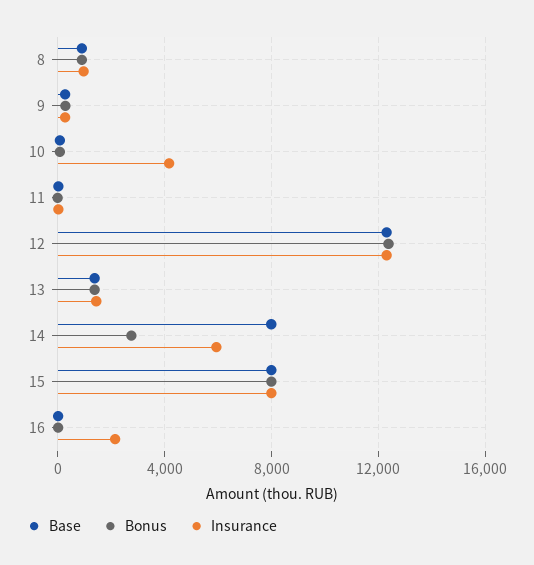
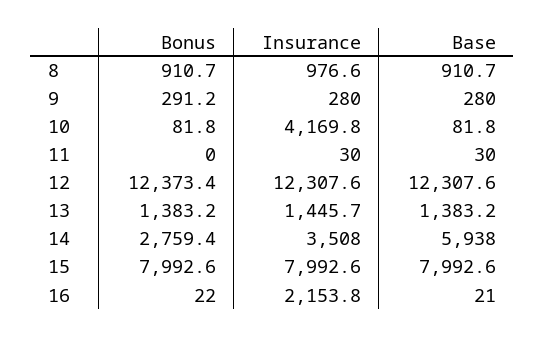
  {
    "Base": {
      "8": 910.7,
      "9": 280,
      "10": 81.8,
      "11": 30,
      "12": 12307.6,
      "13": 1383.2,
-     "14": 8000,
+     "14": 5938,
      "15": 7992.6,
      "16": 21
    },
    "Bonus": {
      "8": 910.7,
      "9": 291.2,
      "10": 81.8,
      "11": 0,
      "12": 12373.4,
      "13": 1383.2,
      "14": 2759.4,
      "15": 7992.6,
      "16": 22
    },
    "Insurance": {
      "8": 976.6,
      "9": 280,
      "10": 4169.8,
      "11": 30,
      "12": 12307.6,
      "13": 1445.7,
-     "14": 6000,
+     "14": 3508,
      "15": 7992.6,
      "16": 2153.8
    }
  }

